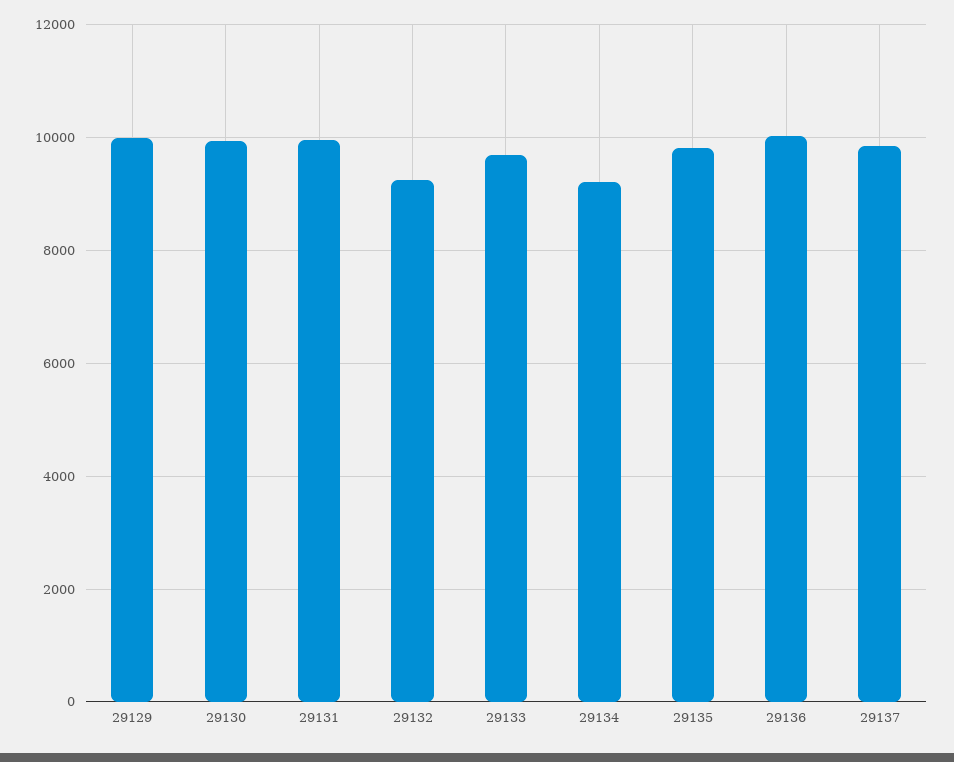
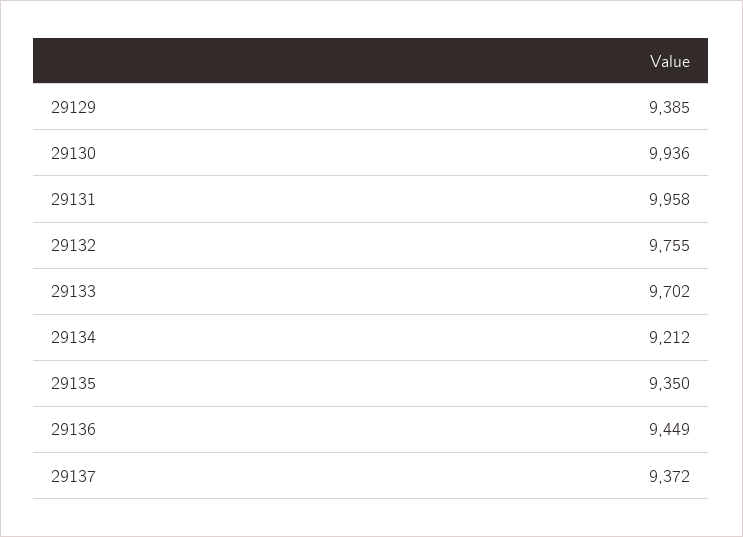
  {
-   "29129": 10000,
+   "29129": 9385,
    "29130": 9936,
    "29131": 9958,
-   "29132": 9200,
+   "29132": 9755,
    "29133": 9702,
    "29134": 9212,
-   "29135": 9800,
+   "29135": 9350,
-   "29136": 10000,
+   "29136": 9449,
-   "29137": 9800
+   "29137": 9372
  }

